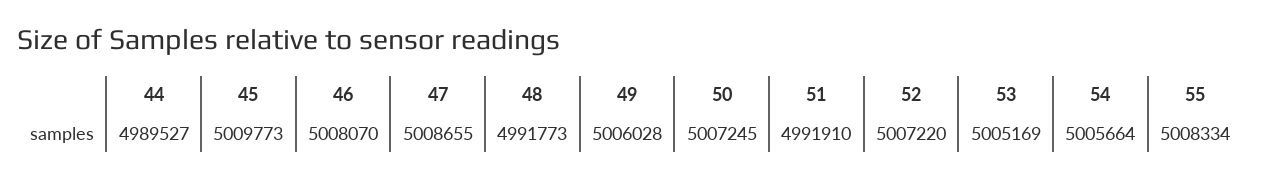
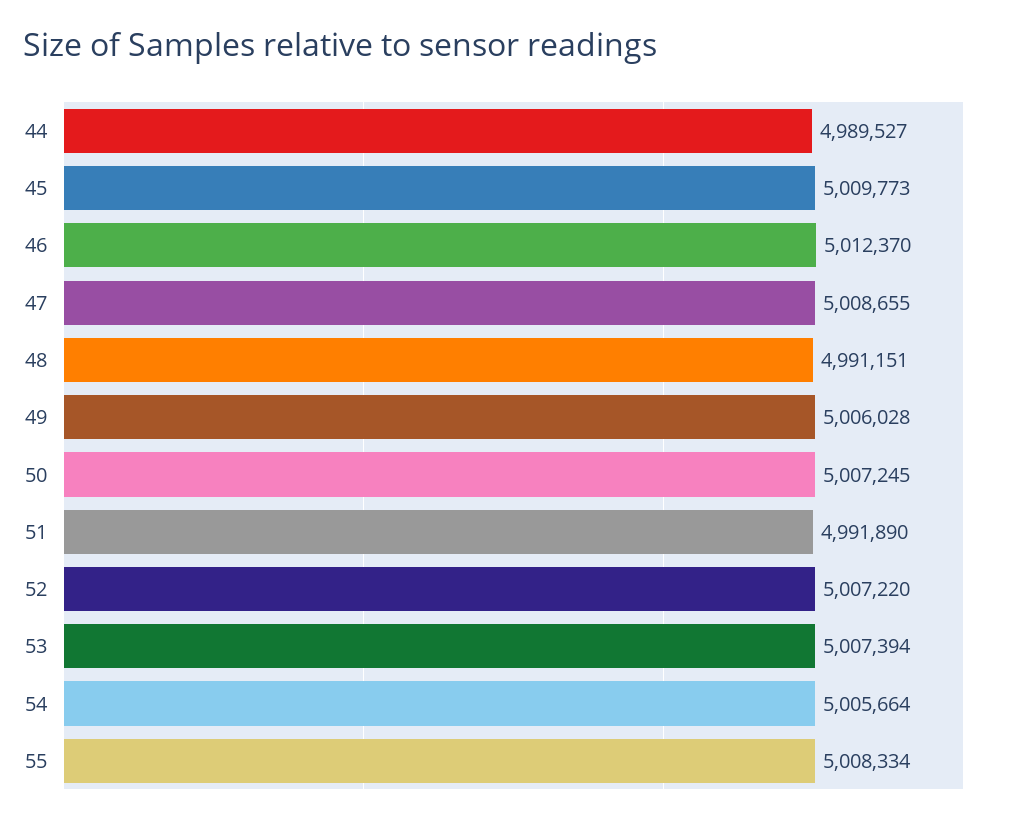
  {
    "44": 4989527,
    "45": 5009773,
-   "46": 5008070,
+   "46": 5012370,
    "47": 5008655,
-   "48": 4991773,
+   "48": 4991151,
    "49": 5006028,
    "50": 5007245,
-   "51": 4991910,
+   "51": 4991890,
    "52": 5007220,
-   "53": 5005169,
+   "53": 5007394,
    "54": 5005664,
    "55": 5008334
  }

